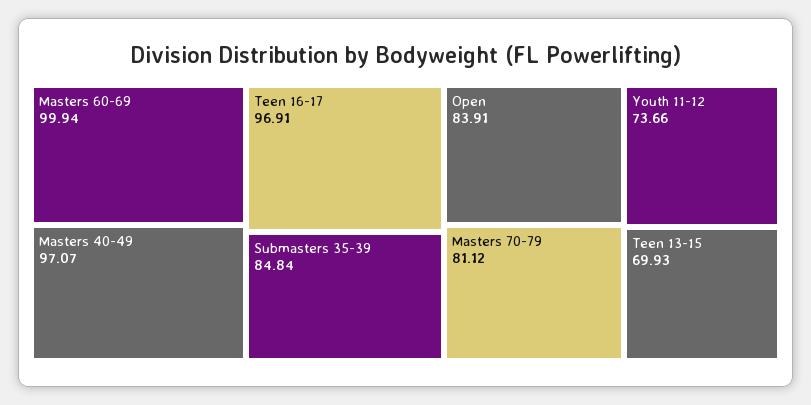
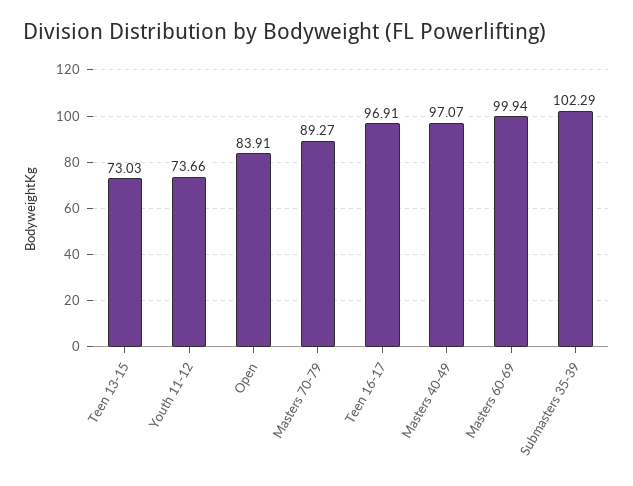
  {
    "Masters 60-69": 99.94,
    "Masters 40-49": 97.07,
    "Teen 16-17": 96.91,
-   "Submasters 35-39": 84.84,
+   "Submasters 35-39": 102.29,
    "Open": 83.91,
-   "Masters 70-79": 81.12,
+   "Masters 70-79": 89.27,
    "Youth 11-12": 73.66,
-   "Teen 13-15": 69.93
+   "Teen 13-15": 73.03
  }

